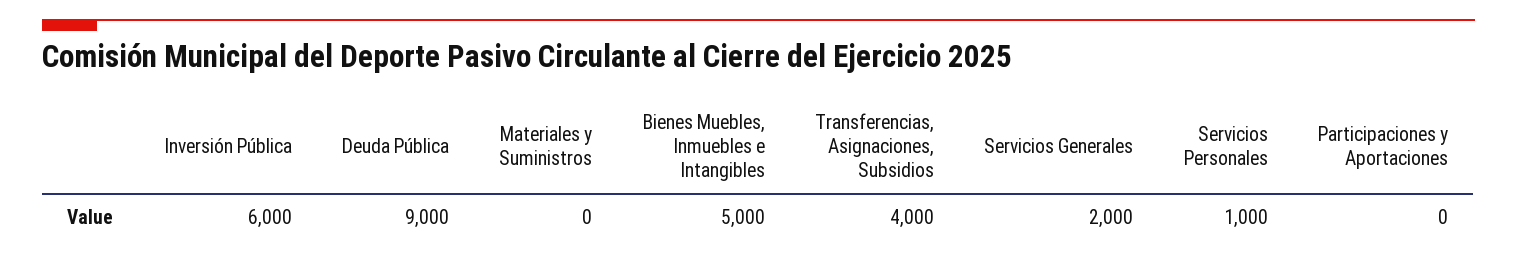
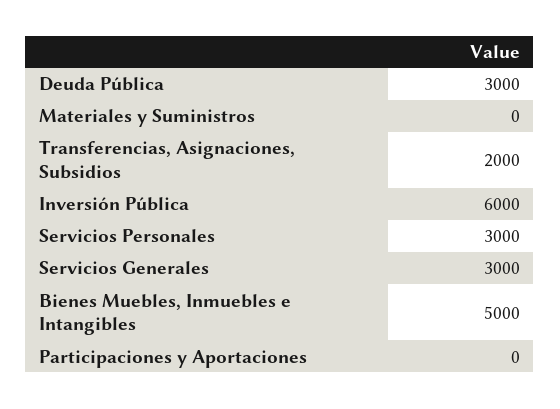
  {
    "Inversión Pública": 6000,
-   "Deuda Pública": 9000,
+   "Deuda Pública": 3000,
    "Materiales y Suministros": 0,
    "Bienes Muebles, Inmuebles e Intangibles": 5000,
-   "Transferencias, Asignaciones, Subsidios": 4000,
+   "Transferencias, Asignaciones, Subsidios": 2000,
-   "Servicios Generales": 2000,
+   "Servicios Generales": 3000,
-   "Servicios Personales": 1000,
+   "Servicios Personales": 3000,
    "Participaciones y Aportaciones": 0
  }

